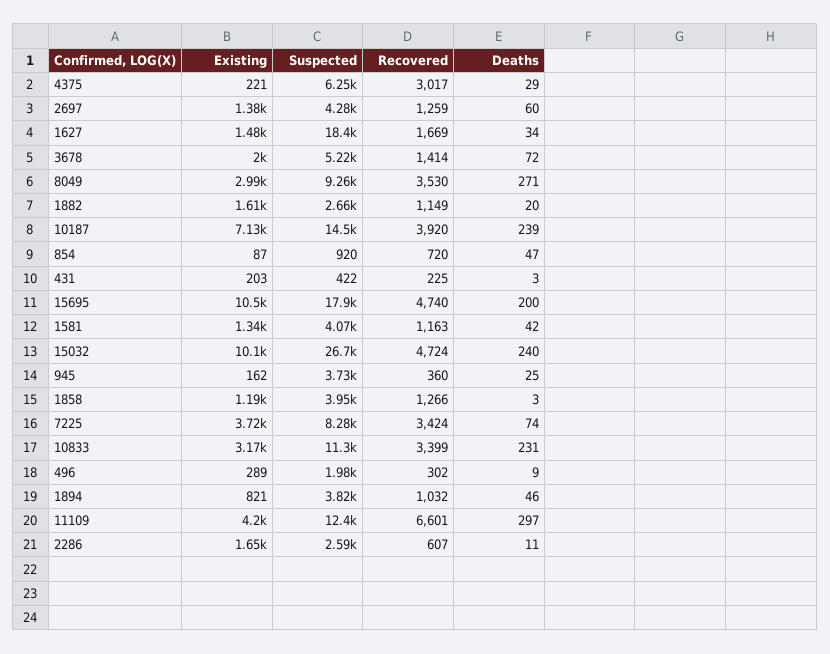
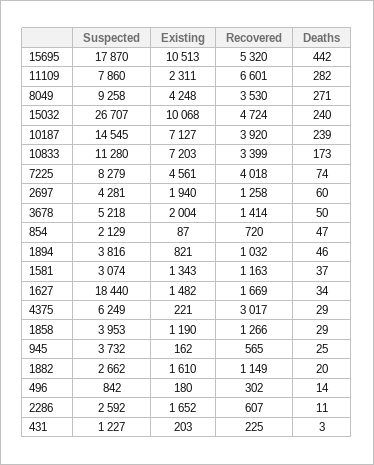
  {
    "Existing": {
      "4375": 221,
-     "2697": 1380,
+     "2697": 1940,
      "1627": 1482,
      "3678": 2004,
-     "8049": 2990,
+     "8049": 4248,
      "1882": 1610,
      "10187": 7127,
      "854": 87,
      "431": 203,
      "15695": 10513,
      "1581": 1343,
      "15032": 10068,
      "945": 162,
      "1858": 1190,
-     "7225": 3720,
+     "7225": 4561,
-     "10833": 3170,
+     "10833": 7203,
-     "496": 289,
+     "496": 180,
      "1894": 821,
-     "11109": 4200,
+     "11109": 2311,
      "2286": 1652
    },
    "Suspected": {
      "4375": 6249,
      "2697": 4281,
      "1627": 18440,
      "3678": 5218,
      "8049": 9258,
      "1882": 2662,
      "10187": 14545,
-     "854": 920,
+     "854": 2129,
-     "431": 422,
+     "431": 1227,
      "15695": 17870,
-     "1581": 4070,
+     "1581": 3074,
      "15032": 26707,
      "945": 3732,
      "1858": 3953,
      "7225": 8279,
      "10833": 11280,
-     "496": 1980,
+     "496": 842,
      "1894": 3816,
-     "11109": 12400,
+     "11109": 7860,
      "2286": 2592
    },
    "Recovered": {
      "4375": 3017,
-     "2697": 1259,
+     "2697": 1258,
      "1627": 1669,
      "3678": 1414,
      "8049": 3530,
      "1882": 1149,
      "10187": 3920,
      "854": 720,
      "431": 225,
-     "15695": 4740,
+     "15695": 5320,
      "1581": 1163,
      "15032": 4724,
-     "945": 360,
+     "945": 565,
      "1858": 1266,
-     "7225": 3424,
+     "7225": 4018,
      "10833": 3399,
      "496": 302,
      "1894": 1032,
      "11109": 6601,
      "2286": 607
    },
    "Deaths": {
      "4375": 29,
      "2697": 60,
      "1627": 34,
-     "3678": 72,
+     "3678": 50,
      "8049": 271,
      "1882": 20,
      "10187": 239,
      "854": 47,
      "431": 3,
-     "15695": 200,
+     "15695": 442,
-     "1581": 42,
+     "1581": 37,
      "15032": 240,
      "945": 25,
-     "1858": 3,
+     "1858": 29,
      "7225": 74,
-     "10833": 231,
+     "10833": 173,
-     "496": 9,
+     "496": 14,
      "1894": 46,
-     "11109": 297,
+     "11109": 282,
      "2286": 11
    }
  }

